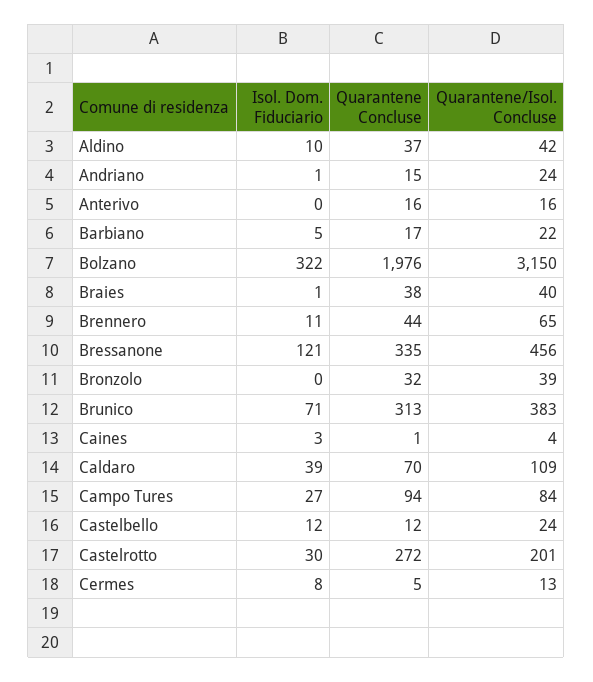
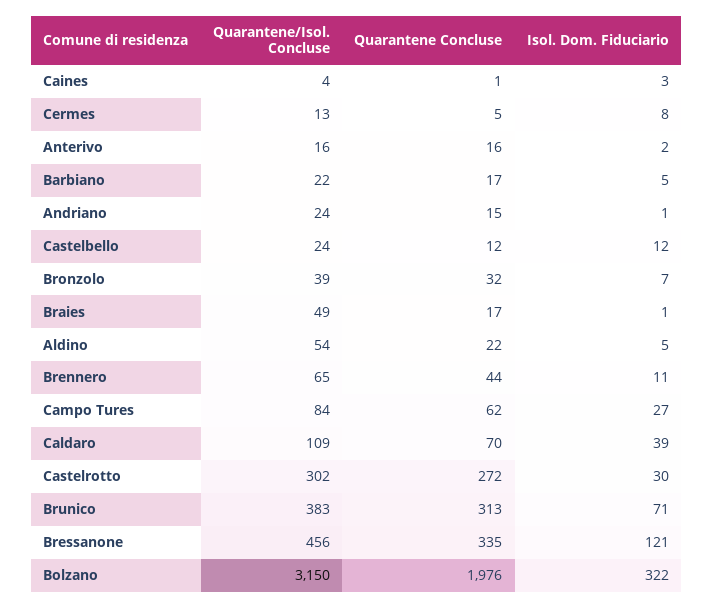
  {
    "Isol. Dom. Fiduciario": {
-     "Aldino": 10,
+     "Aldino": 5,
      "Andriano": 1,
-     "Anterivo": 0,
+     "Anterivo": 2,
      "Barbiano": 5,
      "Bolzano": 322,
      "Braies": 1,
      "Brennero": 11,
      "Bressanone": 121,
-     "Bronzolo": 0,
+     "Bronzolo": 7,
      "Brunico": 71,
      "Caines": 3,
      "Caldaro": 39,
      "Campo Tures": 27,
      "Castelbello": 12,
      "Castelrotto": 30,
      "Cermes": 8
    },
    "Quarantene Concluse": {
-     "Aldino": 37,
+     "Aldino": 22,
      "Andriano": 15,
      "Anterivo": 16,
      "Barbiano": 17,
      "Bolzano": 1976,
-     "Braies": 38,
+     "Braies": 17,
      "Brennero": 44,
      "Bressanone": 335,
      "Bronzolo": 32,
      "Brunico": 313,
      "Caines": 1,
      "Caldaro": 70,
-     "Campo Tures": 94,
+     "Campo Tures": 62,
      "Castelbello": 12,
      "Castelrotto": 272,
      "Cermes": 5
    },
    "Quarantene/Isol. Concluse": {
-     "Aldino": 42,
+     "Aldino": 54,
      "Andriano": 24,
      "Anterivo": 16,
      "Barbiano": 22,
      "Bolzano": 3150,
-     "Braies": 40,
+     "Braies": 49,
      "Brennero": 65,
      "Bressanone": 456,
      "Bronzolo": 39,
      "Brunico": 383,
      "Caines": 4,
      "Caldaro": 109,
      "Campo Tures": 84,
      "Castelbello": 24,
-     "Castelrotto": 201,
+     "Castelrotto": 302,
      "Cermes": 13
    }
  }

